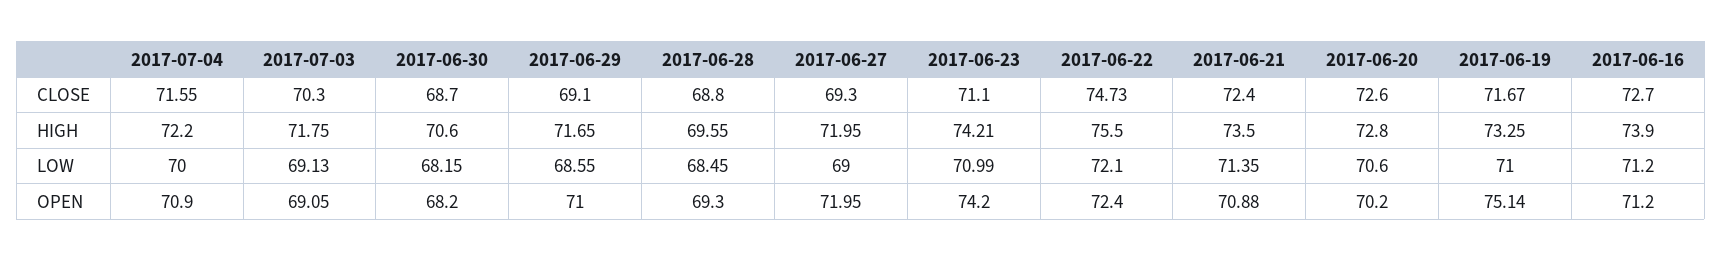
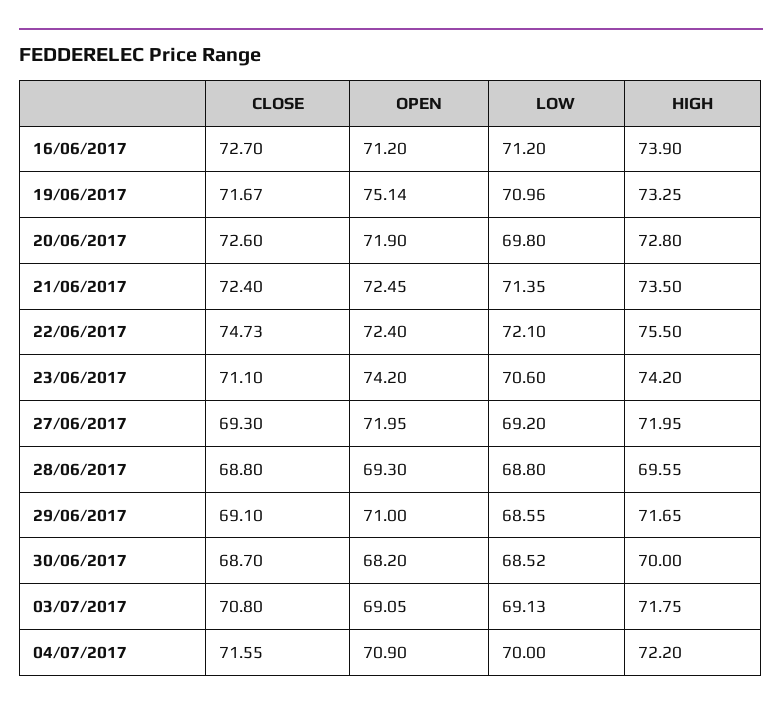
  {
    "2017-07-04": {
      "CLOSE": 71.55,
      "HIGH": 72.2,
      "LOW": 70,
      "OPEN": 70.9
    },
    "2017-07-03": {
-     "CLOSE": 70.3,
+     "CLOSE": 70.8,
      "HIGH": 71.75,
      "LOW": 69.13,
      "OPEN": 69.05
    },
    "2017-06-30": {
      "CLOSE": 68.7,
-     "HIGH": 70.6,
+     "HIGH": 70,
-     "LOW": 68.15,
+     "LOW": 68.52,
      "OPEN": 68.2
    },
    "2017-06-29": {
      "CLOSE": 69.1,
      "HIGH": 71.65,
      "LOW": 68.55,
      "OPEN": 71
    },
    "2017-06-28": {
      "CLOSE": 68.8,
      "HIGH": 69.55,
-     "LOW": 68.45,
+     "LOW": 68.8,
      "OPEN": 69.3
    },
    "2017-06-27": {
      "CLOSE": 69.3,
      "HIGH": 71.95,
-     "LOW": 69,
+     "LOW": 69.2,
      "OPEN": 71.95
    },
    "2017-06-23": {
      "CLOSE": 71.1,
-     "HIGH": 74.21,
+     "HIGH": 74.2,
-     "LOW": 70.99,
+     "LOW": 70.6,
      "OPEN": 74.2
    },
    "2017-06-22": {
      "CLOSE": 74.73,
      "HIGH": 75.5,
      "LOW": 72.1,
      "OPEN": 72.4
    },
    "2017-06-21": {
      "CLOSE": 72.4,
      "HIGH": 73.5,
      "LOW": 71.35,
-     "OPEN": 70.88
+     "OPEN": 72.45
    },
    "2017-06-20": {
      "CLOSE": 72.6,
      "HIGH": 72.8,
-     "LOW": 70.6,
+     "LOW": 69.8,
-     "OPEN": 70.2
+     "OPEN": 71.9
    },
    "2017-06-19": {
      "CLOSE": 71.67,
      "HIGH": 73.25,
-     "LOW": 71,
+     "LOW": 70.96,
      "OPEN": 75.14
    },
    "2017-06-16": {
      "CLOSE": 72.7,
      "HIGH": 73.9,
      "LOW": 71.2,
      "OPEN": 71.2
    }
  }

